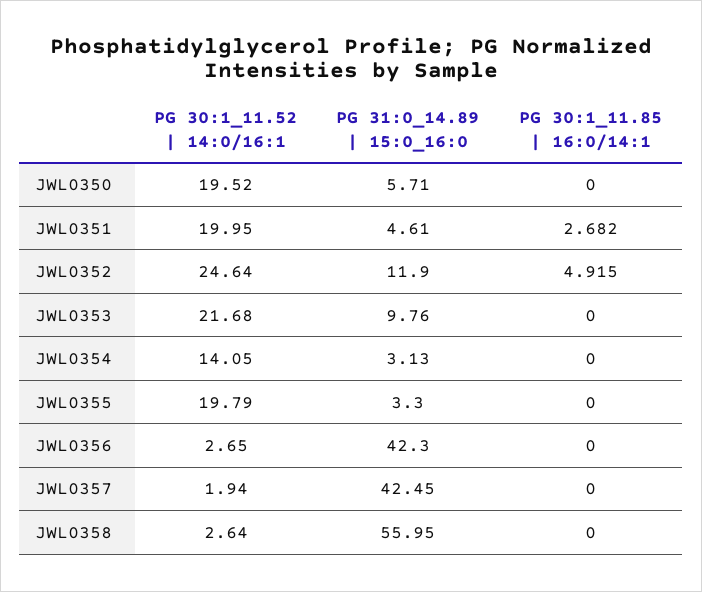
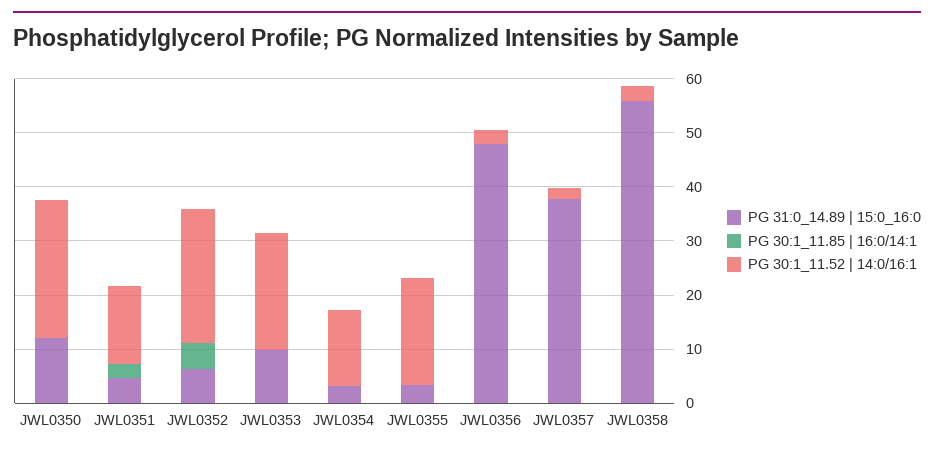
  {
    "PG 30:1_11.52 | 14:0/16:1": {
-     "JWL0350": 19.52,
+     "JWL0350": 26,
-     "JWL0351": 19.95,
+     "JWL0351": 14,
      "JWL0352": 24.64,
      "JWL0353": 21.68,
      "JWL0354": 14.05,
      "JWL0355": 19.79,
      "JWL0356": 2.65,
      "JWL0357": 1.94,
      "JWL0358": 2.64
    },
    "PG 31:0_14.89 | 15:0_16:0": {
-     "JWL0350": 5.71,
+     "JWL0350": 12,
      "JWL0351": 4.61,
-     "JWL0352": 11.9,
+     "JWL0352": 6,
      "JWL0353": 9.76,
      "JWL0354": 3.13,
      "JWL0355": 3.3,
-     "JWL0356": 42.3,
+     "JWL0356": 48,
-     "JWL0357": 42.45,
+     "JWL0357": 38,
      "JWL0358": 55.95
    },
    "PG 30:1_11.85 | 16:0/14:1": {
      "JWL0350": 0,
      "JWL0351": 2.682,
      "JWL0352": 4.915,
      "JWL0353": 0,
      "JWL0354": 0,
      "JWL0355": 0,
      "JWL0356": 0,
      "JWL0357": 0,
      "JWL0358": 0
    }
  }

